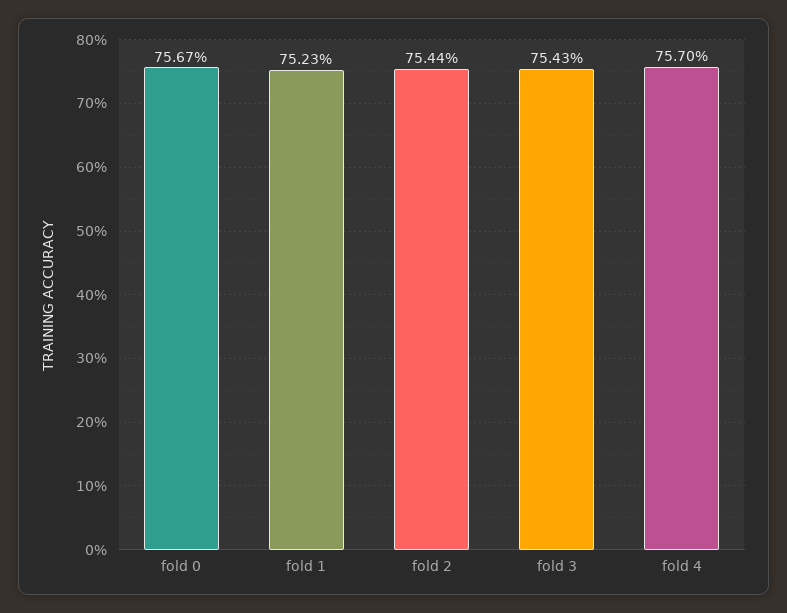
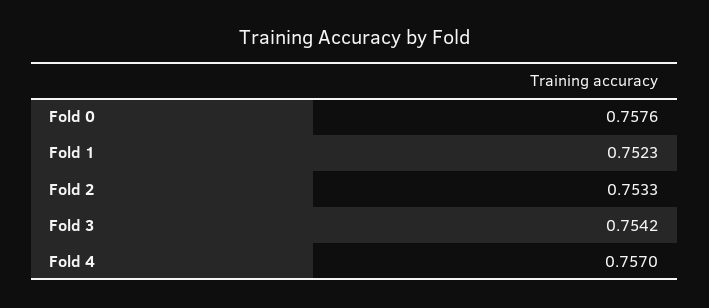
  {
-   "fold 0": 0.7567,
+   "fold 0": 0.7576,
    "fold 1": 0.7523,
-   "fold 2": 0.7544,
+   "fold 2": 0.7533,
-   "fold 3": 0.7543,
+   "fold 3": 0.7542,
    "fold 4": 0.757
  }

